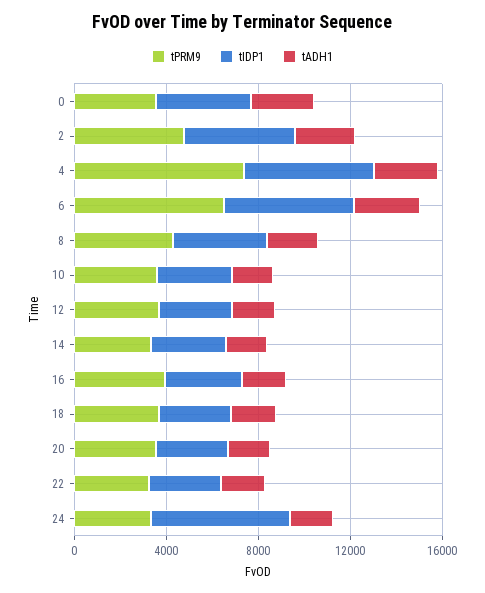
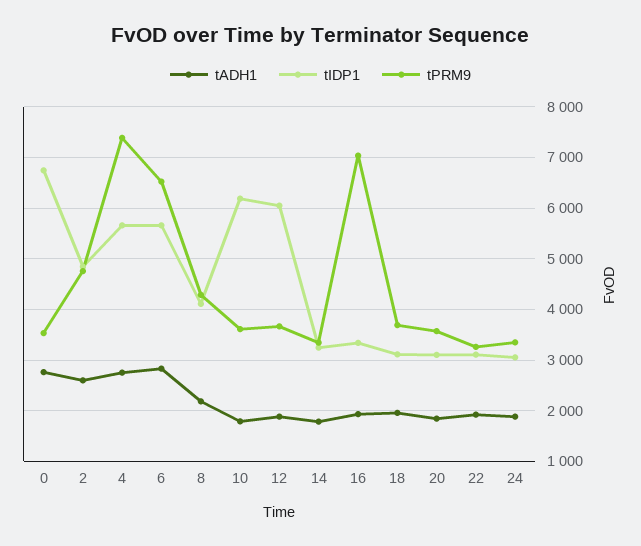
  {
    "tPRM9": {
      "0": 3600,
      "2": 4800,
      "4": 7400,
      "6": 6600,
      "8": 4200,
      "10": 3600,
      "12": 3600,
      "14": 3400,
-     "16": 4000,
+     "16": 7000,
      "18": 3600,
      "20": 3600,
      "22": 3200,
      "24": 3400
    },
    "tIDP1": {
-     "0": 4000,
+     "0": 6800,
      "2": 4800,
      "4": 5600,
      "6": 5600,
      "8": 4200,
-     "10": 3000,
+     "10": 6200,
-     "12": 3000,
+     "12": 6000,
      "14": 3200,
      "16": 3400,
      "18": 3200,
      "20": 3200,
      "22": 3200,
-     "24": 6000
+     "24": 3000
    },
    "tADH1": {
      "0": 2800,
      "2": 2600,
      "4": 2800,
      "6": 2800,
      "8": 2200,
      "10": 1800,
      "12": 1800,
      "14": 1800,
      "16": 2000,
      "18": 2000,
      "20": 1800,
      "22": 2000,
      "24": 1800
    }
  }

